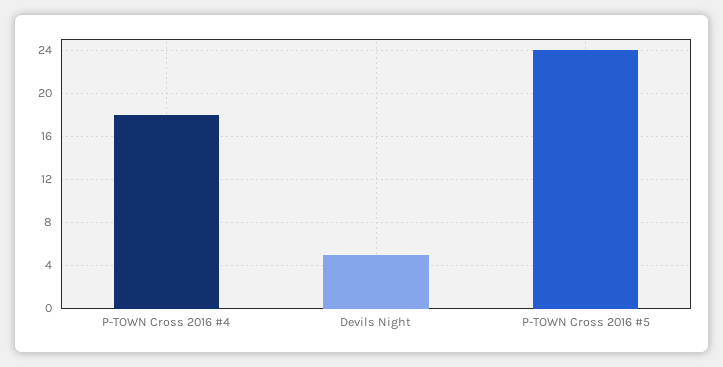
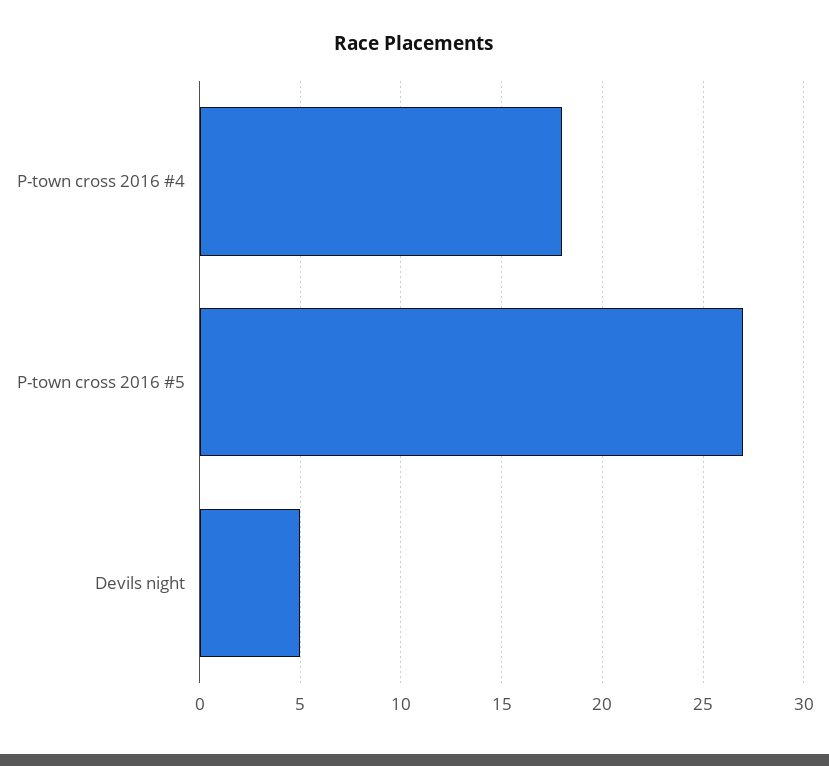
  {
    "P-TOWN Cross 2016 #4": 18,
    "Devils Night": 5,
-   "P-TOWN Cross 2016 #5": 24
+   "P-TOWN Cross 2016 #5": 27
  }

